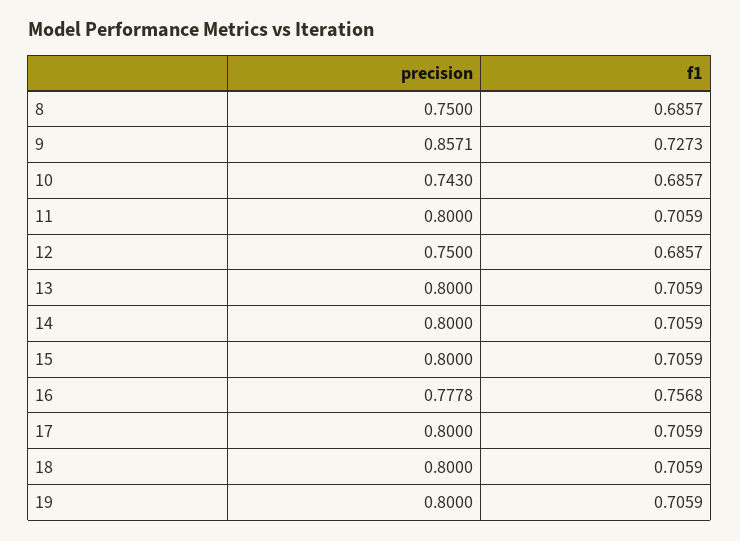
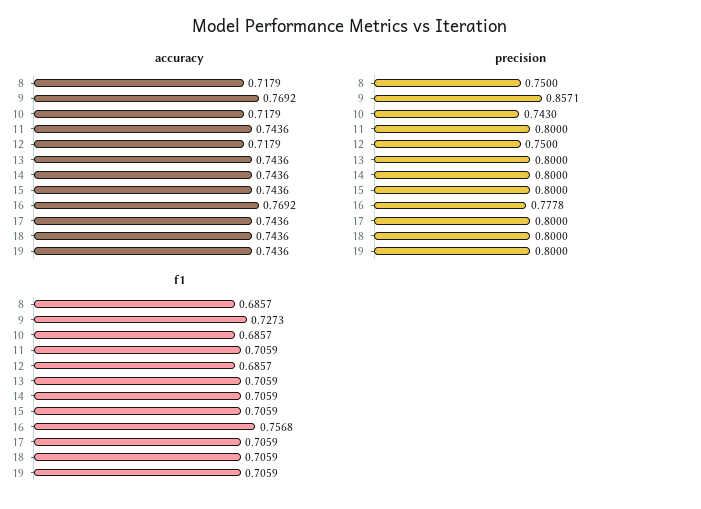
  {
    "precision": {
      "8": 0.75,
      "9": 0.8571,
      "10": 0.743,
      "11": 0.8,
      "12": 0.75,
      "13": 0.8,
      "14": 0.8,
      "15": 0.8,
      "16": 0.7778,
      "17": 0.8,
      "18": 0.8,
      "19": 0.8
    },
    "f1": {
      "8": 0.6857,
      "9": 0.7273,
      "10": 0.6857,
      "11": 0.7059,
      "12": 0.6857,
      "13": 0.7059,
      "14": 0.7059,
      "15": 0.7059,
      "16": 0.7568,
      "17": 0.7059,
      "18": 0.7059,
      "19": 0.7059
-   }
+   },
+   "accuracy": {
+     "8": 0.7179,
+     "9": 0.7692,
+     "10": 0.7179,
+     "11": 0.7436,
+     "12": 0.7179,
+     "13": 0.7436,
+     "14": 0.7436,
+     "15": 0.7436,
+     "16": 0.7692,
+     "17": 0.7436,
+     "18": 0.7436,
+     "19": 0.7436
+   }
  }

